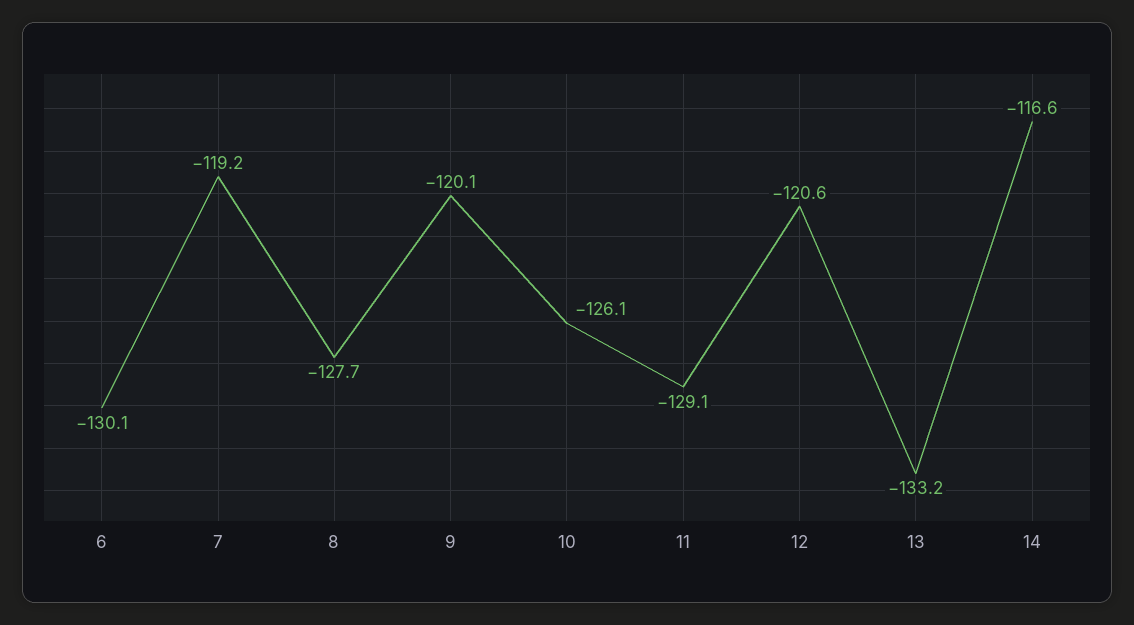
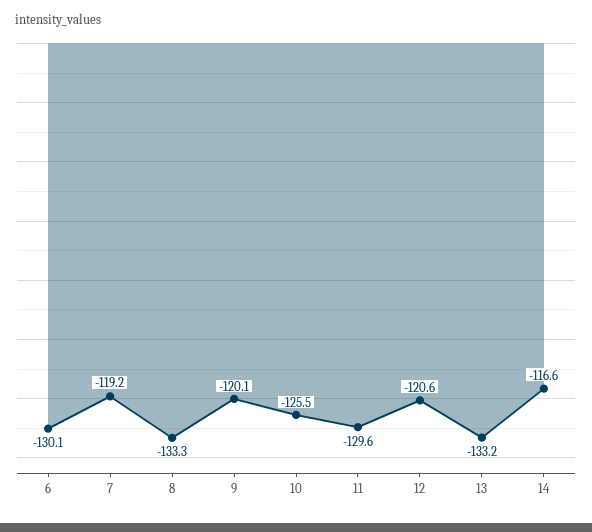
  {
    "6": -130.1,
    "7": -119.2,
-   "8": -127.7,
+   "8": -133.3,
    "9": -120.1,
-   "10": -126.1,
+   "10": -125.5,
-   "11": -129.1,
+   "11": -129.6,
    "12": -120.6,
    "13": -133.2,
    "14": -116.6
  }

